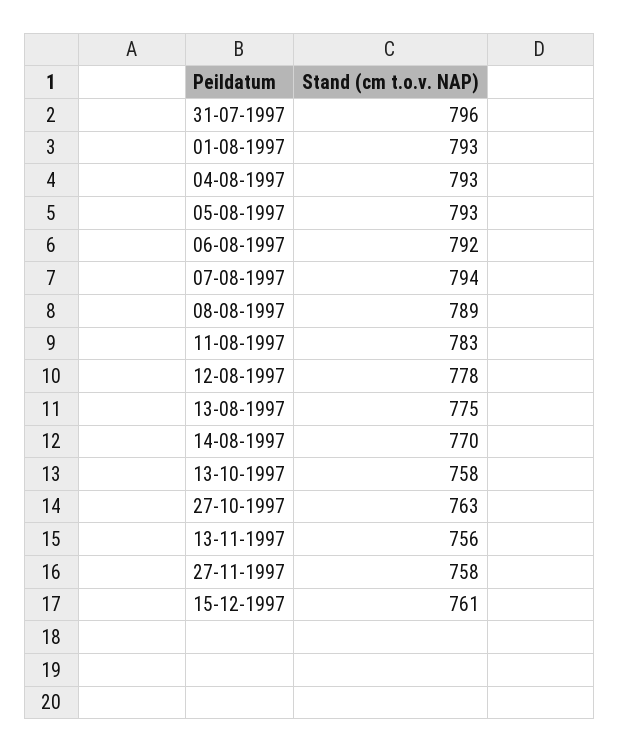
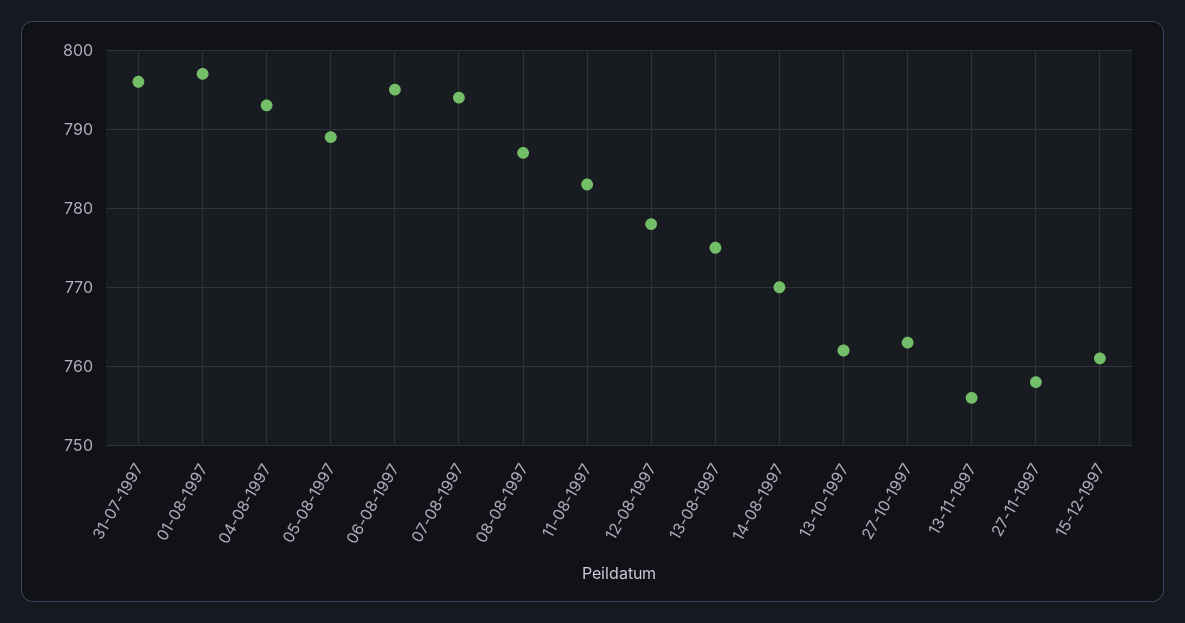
  {
    "31-07-1997": 796,
-   "01-08-1997": 793,
+   "01-08-1997": 797,
    "04-08-1997": 793,
-   "05-08-1997": 793,
+   "05-08-1997": 789,
-   "06-08-1997": 792,
+   "06-08-1997": 795,
    "07-08-1997": 794,
-   "08-08-1997": 789,
+   "08-08-1997": 787,
    "11-08-1997": 783,
    "12-08-1997": 778,
    "13-08-1997": 775,
    "14-08-1997": 770,
-   "13-10-1997": 758,
+   "13-10-1997": 762,
    "27-10-1997": 763,
    "13-11-1997": 756,
    "27-11-1997": 758,
    "15-12-1997": 761
  }

